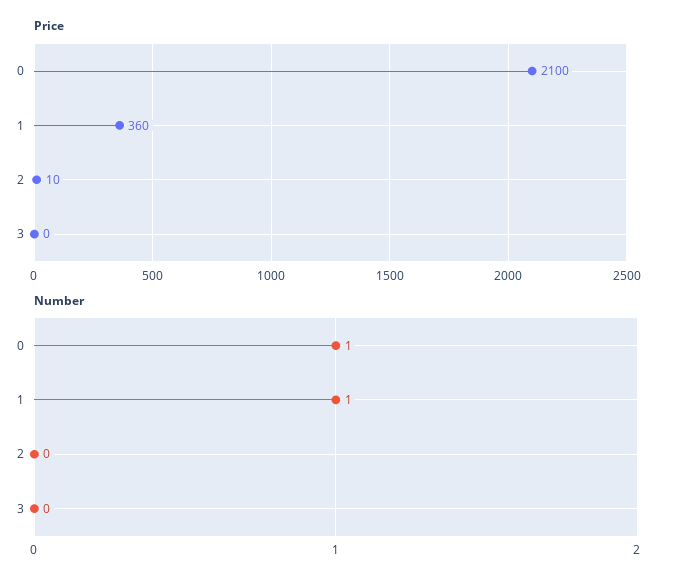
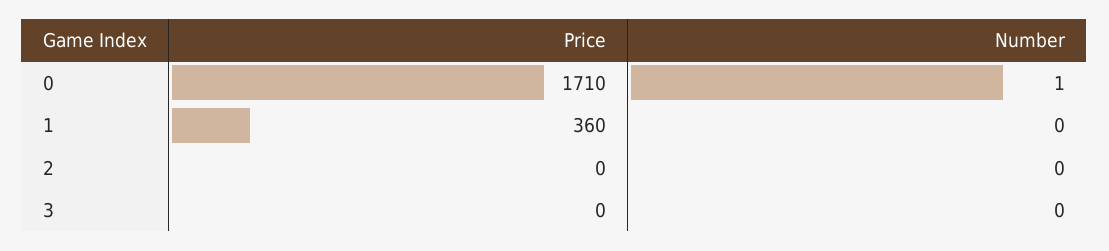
  {
    "Price": {
-     "0": 2100,
+     "0": 1710,
      "1": 360,
-     "2": 10,
+     "2": 0,
      "3": 0
    },
    "Number": {
      "0": 1,
-     "1": 1,
+     "1": 0,
      "2": 0,
      "3": 0
    }
  }

